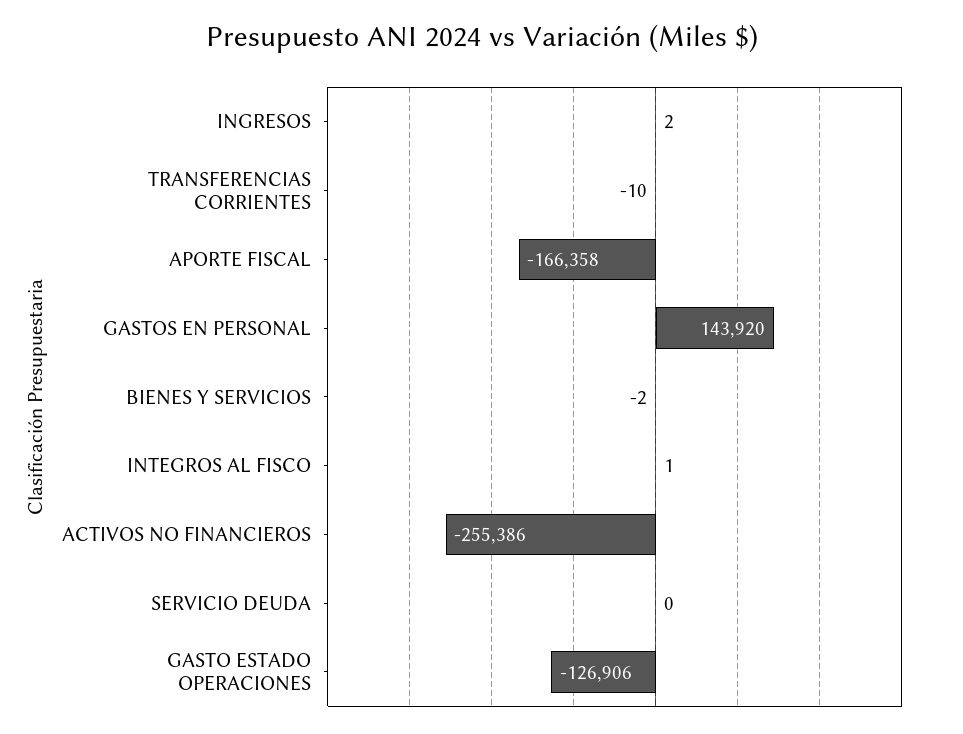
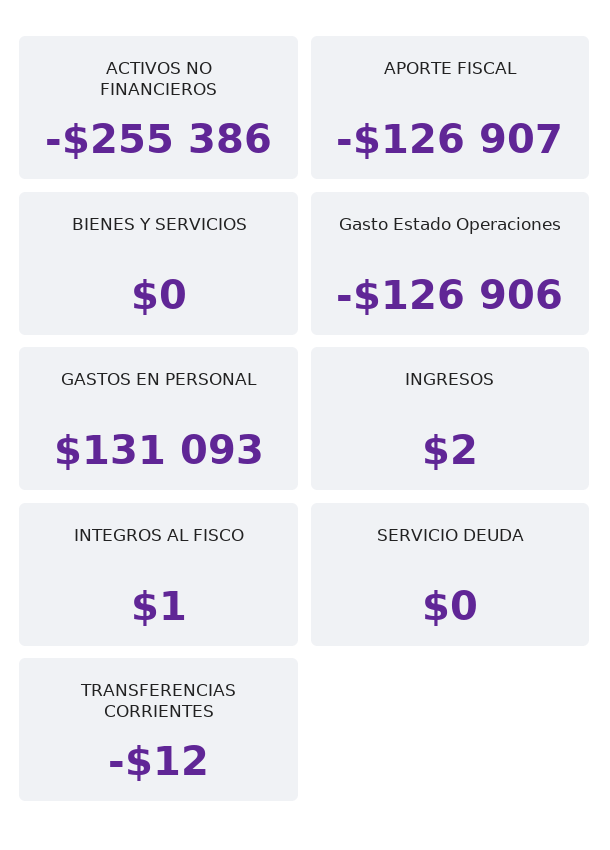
  {
    "INGRESOS": 2,
-   "TRANSFERENCIAS CORRIENTES": -10,
+   "TRANSFERENCIAS CORRIENTES": -12,
-   "APORTE FISCAL": -166358,
+   "APORTE FISCAL": -126907,
-   "GASTOS EN PERSONAL": 143920,
+   "GASTOS EN PERSONAL": 131093,
-   "BIENES Y SERVICIOS": -2,
+   "BIENES Y SERVICIOS": 0,
    "INTEGROS AL FISCO": 1,
    "ACTIVOS NO FINANCIEROS": -255386,
    "SERVICIO DEUDA": 0,
    "GASTO ESTADO OPERACIONES": -126906
  }

